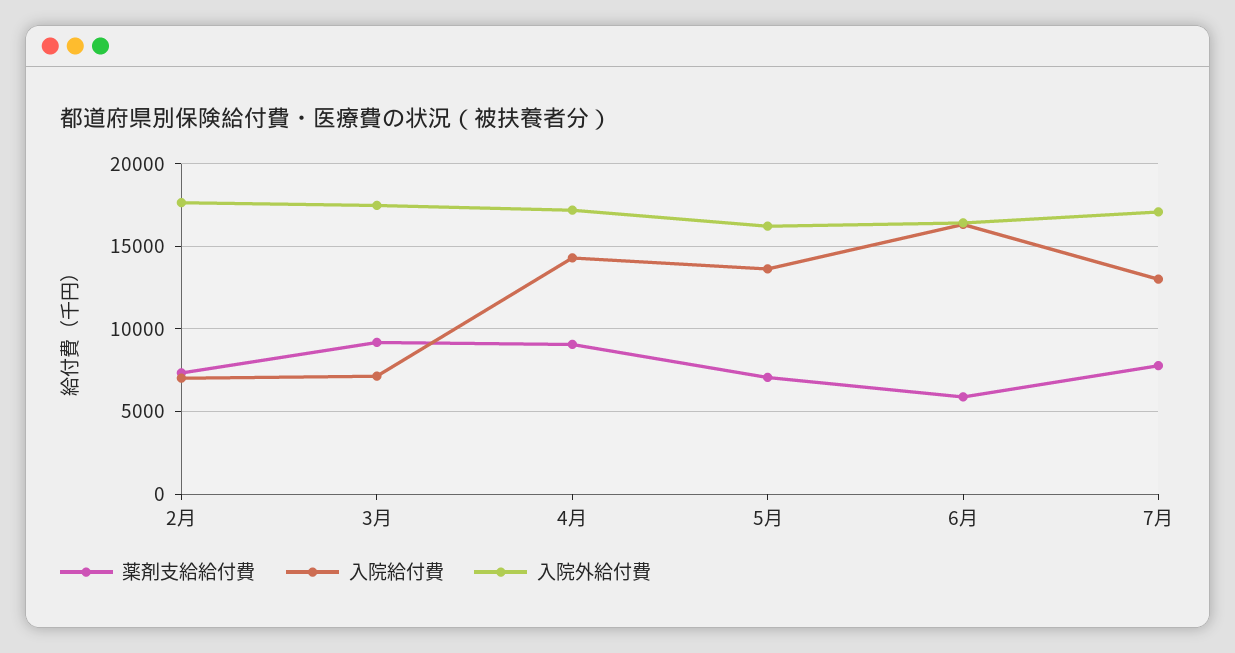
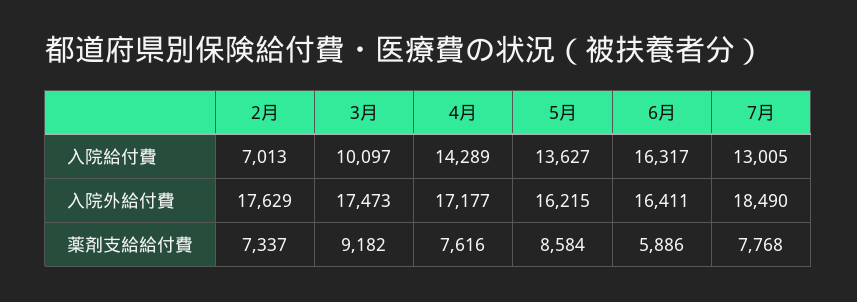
  {
    "薬剤支給給付費": {
      "2月": 7337,
      "3月": 9182,
-     "4月": 9000,
+     "4月": 7616,
-     "5月": 7000,
+     "5月": 8584,
      "6月": 5886,
      "7月": 7768
    },
    "入院給付費": {
      "2月": 7013,
-     "3月": 7000,
+     "3月": 10097,
      "4月": 14289,
      "5月": 13627,
      "6月": 16317,
      "7月": 13005
    },
    "入院外給付費": {
      "2月": 17629,
      "3月": 17473,
      "4月": 17177,
      "5月": 16215,
      "6月": 16411,
-     "7月": 17000
+     "7月": 18490
    }
  }

